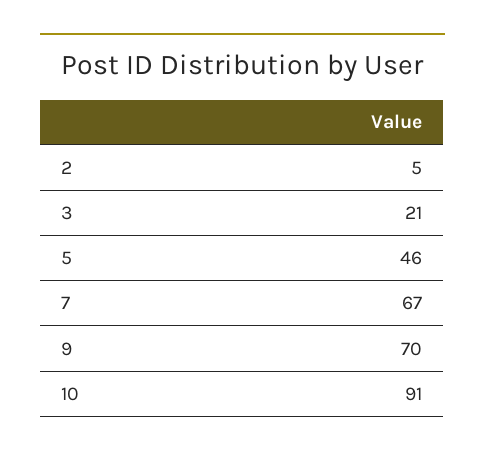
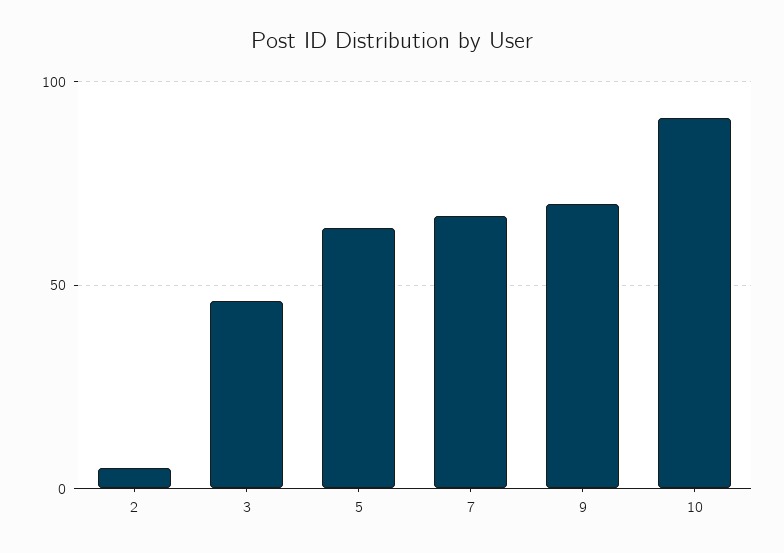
  {
    "2": 5,
-   "3": 21,
+   "3": 45,
-   "5": 46,
+   "5": 65,
    "7": 67,
    "9": 70,
    "10": 91
  }

